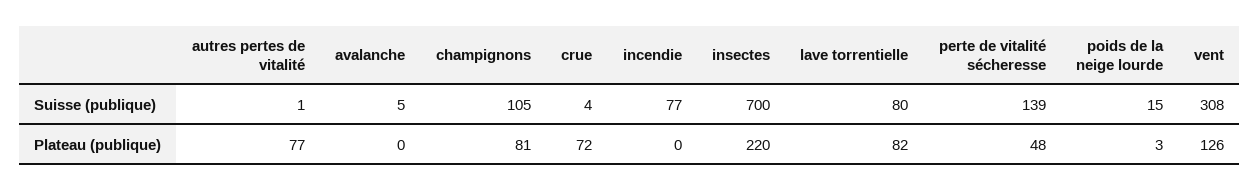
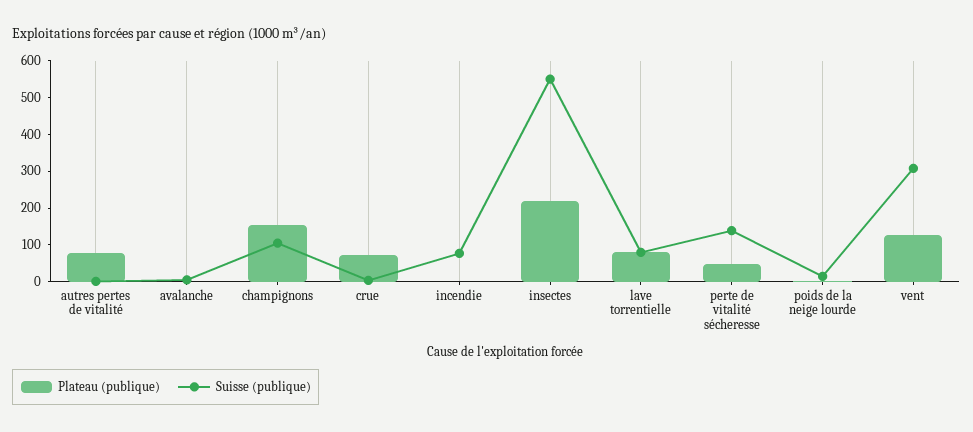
  {
    "Suisse (publique)": {
      "autres pertes de vitalité": 1,
      "avalanche": 5,
      "champignons": 105,
      "crue": 4,
      "incendie": 77,
-     "insectes": 700,
+     "insectes": 550,
      "lave torrentielle": 80,
      "perte de vitalité sécheresse": 139,
      "poids de la neige lourde": 15,
      "vent": 308
    },
    "Plateau (publique)": {
      "autres pertes de vitalité": 77,
      "avalanche": 0,
-     "champignons": 81,
+     "champignons": 150,
      "crue": 72,
      "incendie": 0,
      "insectes": 220,
      "lave torrentielle": 82,
      "perte de vitalité sécheresse": 48,
      "poids de la neige lourde": 3,
      "vent": 126
    }
  }

